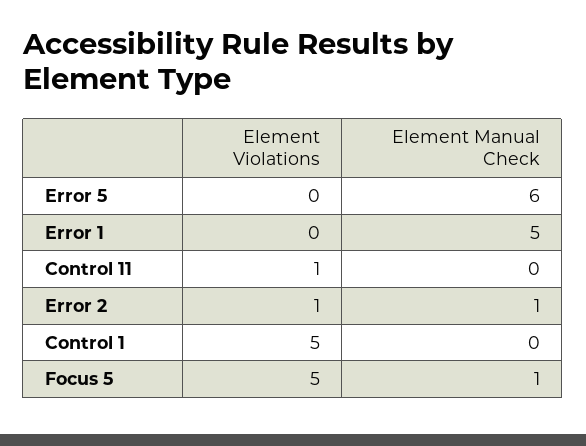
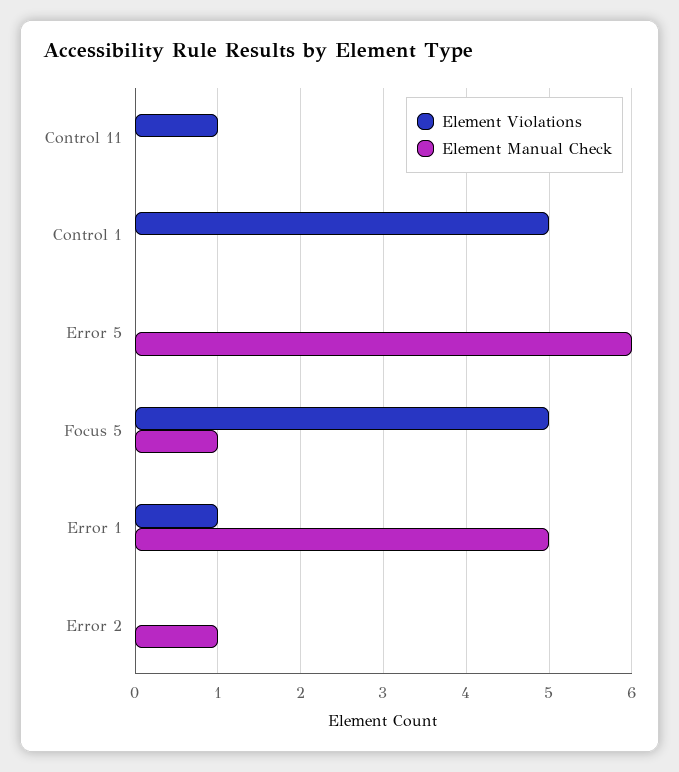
  {
    "Element Violations": {
      "Error 5": 0,
-     "Error 1": 0,
+     "Error 1": 1,
      "Control 11": 1,
-     "Error 2": 1,
+     "Error 2": 0,
      "Control 1": 5,
      "Focus 5": 5
    },
    "Element Manual Check": {
      "Error 5": 6,
      "Error 1": 5,
      "Control 11": 0,
      "Error 2": 1,
      "Control 1": 0,
      "Focus 5": 1
    }
  }

